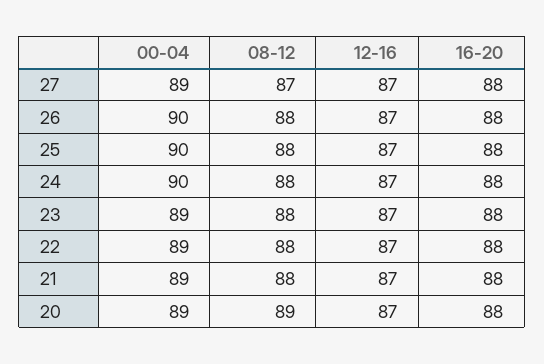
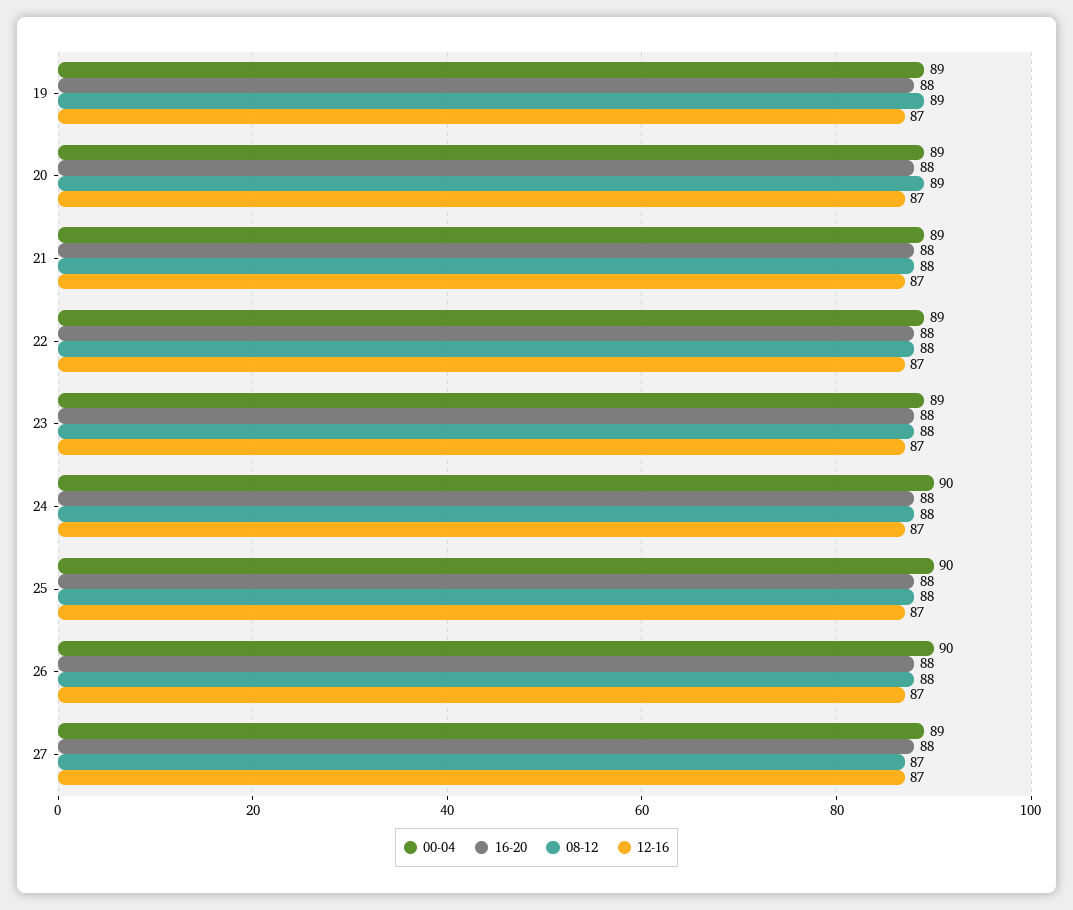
  {
    "00-04": {
      "27": 89,
      "26": 90,
      "25": 90,
      "24": 90,
      "23": 89,
      "22": 89,
      "21": 89,
-     "20": 89
+     "20": 89,
+     "19": 89
    },
    "08-12": {
      "27": 87,
      "26": 88,
      "25": 88,
      "24": 88,
      "23": 88,
      "22": 88,
      "21": 88,
-     "20": 89
+     "20": 89,
+     "19": 89
    },
    "12-16": {
      "27": 87,
      "26": 87,
      "25": 87,
      "24": 87,
      "23": 87,
      "22": 87,
      "21": 87,
-     "20": 87
+     "20": 87,
+     "19": 87
    },
    "16-20": {
      "27": 88,
      "26": 88,
      "25": 88,
      "24": 88,
      "23": 88,
      "22": 88,
      "21": 88,
-     "20": 88
+     "20": 88,
+     "19": 88
    }
  }

